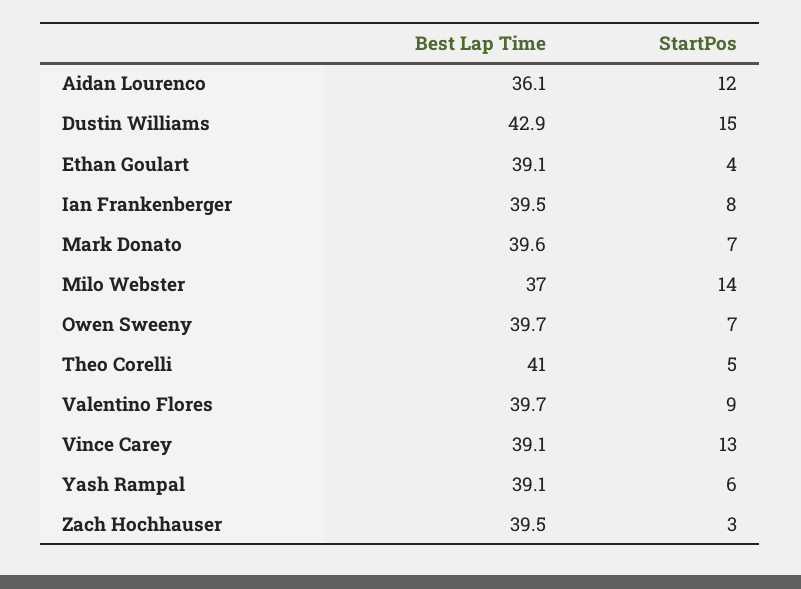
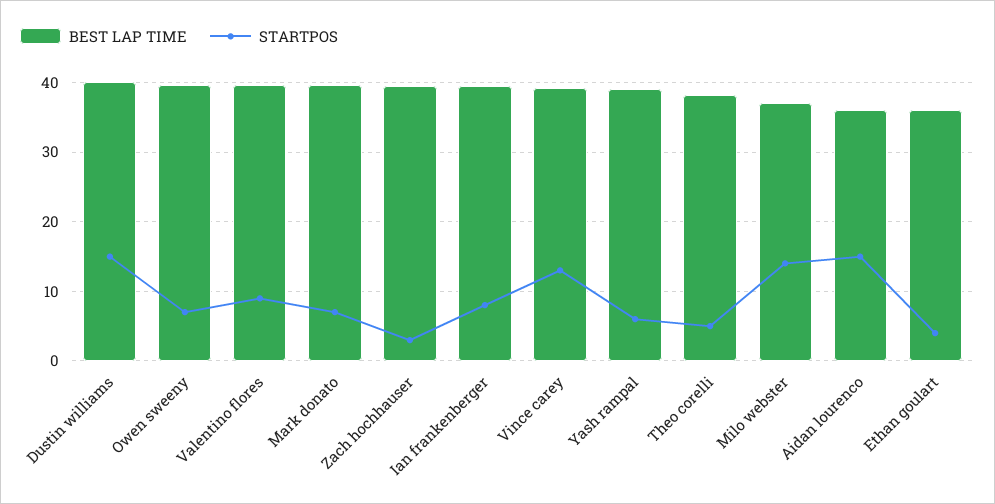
  {
    "Best Lap Time": {
      "Aidan Lourenco": 36.1,
-     "Dustin Williams": 42.9,
+     "Dustin Williams": 40,
-     "Ethan Goulart": 39.1,
+     "Ethan Goulart": 36,
      "Ian Frankenberger": 39.5,
      "Mark Donato": 39.6,
      "Milo Webster": 37,
      "Owen Sweeny": 39.7,
-     "Theo Corelli": 41,
+     "Theo Corelli": 38,
      "Valentino Flores": 39.7,
      "Vince Carey": 39.1,
      "Yash Rampal": 39.1,
      "Zach Hochhauser": 39.5
    },
    "StartPos": {
-     "Aidan Lourenco": 12,
+     "Aidan Lourenco": 15,
      "Dustin Williams": 15,
      "Ethan Goulart": 4,
      "Ian Frankenberger": 8,
      "Mark Donato": 7,
      "Milo Webster": 14,
      "Owen Sweeny": 7,
      "Theo Corelli": 5,
      "Valentino Flores": 9,
      "Vince Carey": 13,
      "Yash Rampal": 6,
      "Zach Hochhauser": 3
    }
  }

